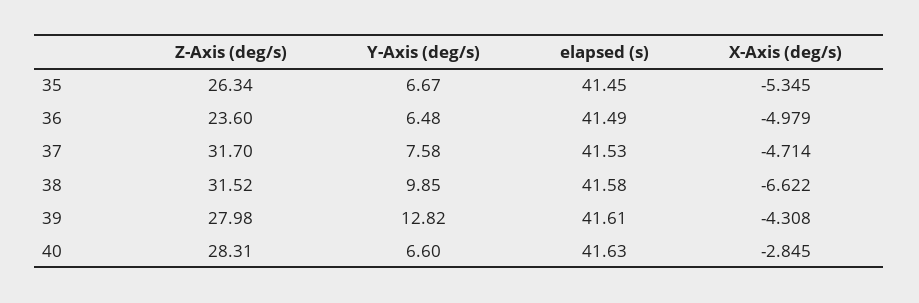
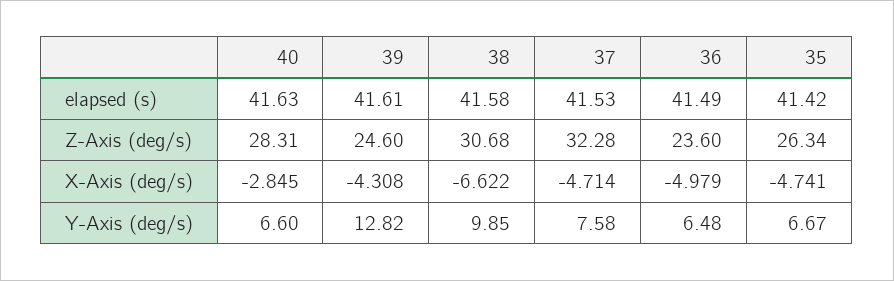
  {
    "Z-Axis (deg/s)": {
      "35": 26.34,
      "36": 23.6,
-     "37": 31.7,
+     "37": 32.28,
-     "38": 31.52,
+     "38": 30.68,
-     "39": 27.98,
+     "39": 24.6,
      "40": 28.31
    },
    "Y-Axis (deg/s)": {
      "35": 6.67,
      "36": 6.48,
      "37": 7.58,
      "38": 9.85,
      "39": 12.82,
      "40": 6.6
    },
    "elapsed (s)": {
-     "35": 41.45,
+     "35": 41.42,
      "36": 41.49,
      "37": 41.53,
      "38": 41.58,
      "39": 41.61,
      "40": 41.63
    },
    "X-Axis (deg/s)": {
-     "35": -5.345,
+     "35": -4.741,
      "36": -4.979,
      "37": -4.714,
      "38": -6.622,
      "39": -4.308,
      "40": -2.845
    }
  }

